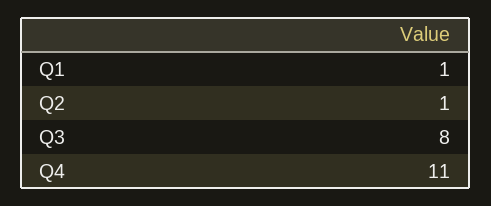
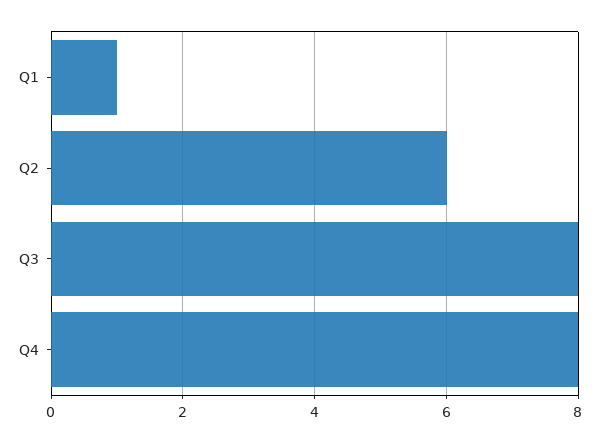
  {
    "Q1": 1,
-   "Q2": 1,
+   "Q2": 6,
    "Q3": 8,
-   "Q4": 11
+   "Q4": 8
  }

